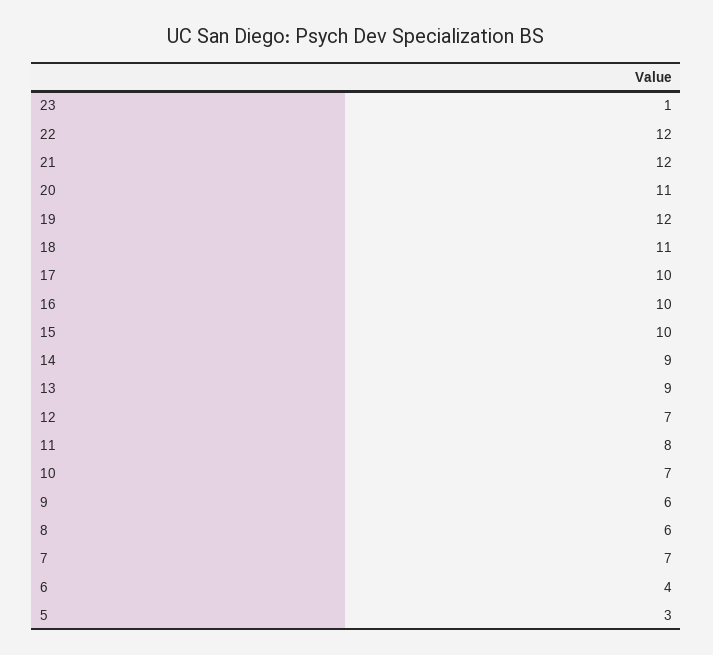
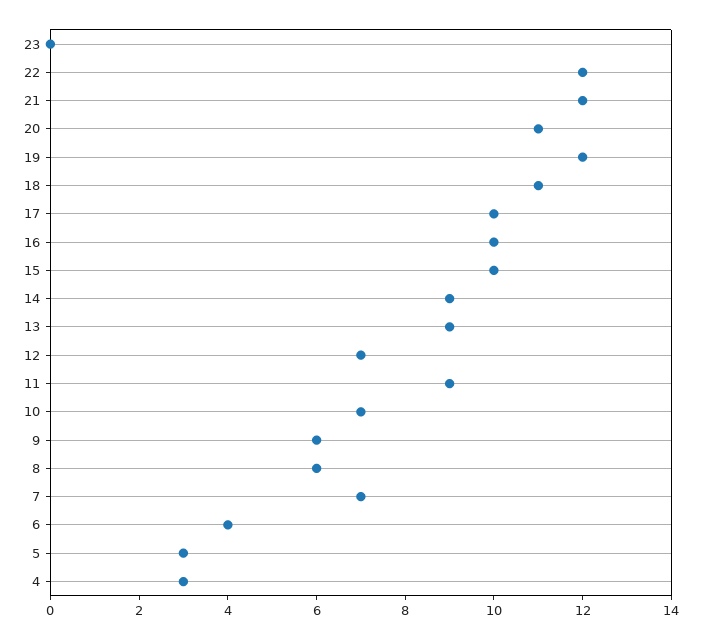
  {
-   "23": 1,
+   "23": 0,
    "22": 12,
    "21": 12,
    "20": 11,
    "19": 12,
    "18": 11,
    "17": 10,
    "16": 10,
    "15": 10,
    "14": 9,
    "13": 9,
    "12": 7,
-   "11": 8,
+   "11": 9,
    "10": 7,
    "9": 6,
    "8": 6,
    "7": 7,
    "6": 4,
-   "5": 3
+   "5": 3,
+   "4": 3
  }

